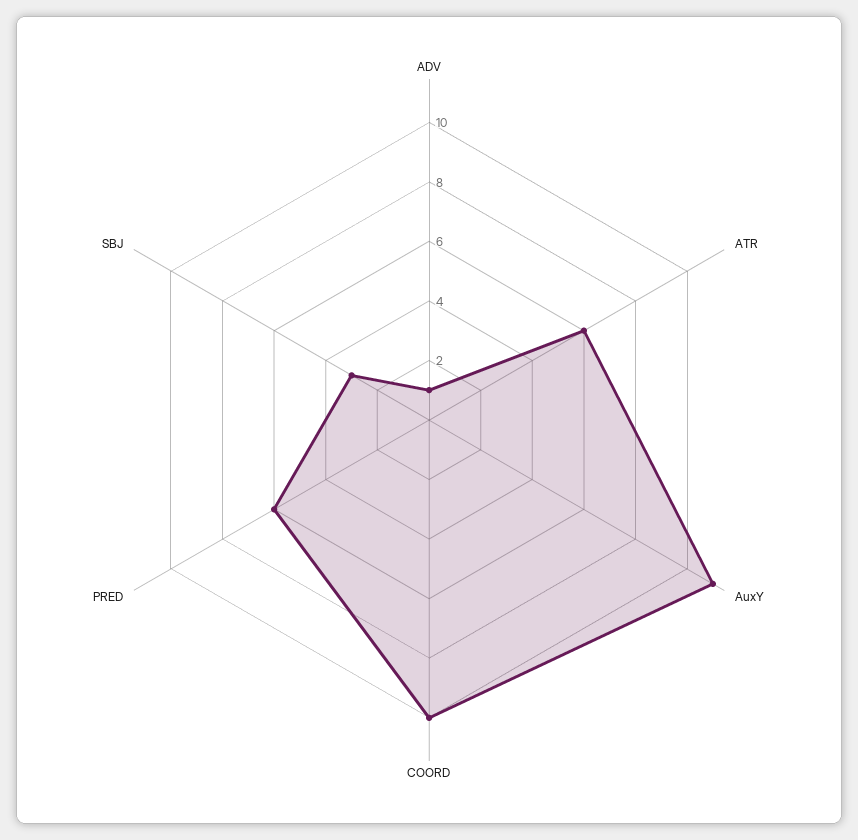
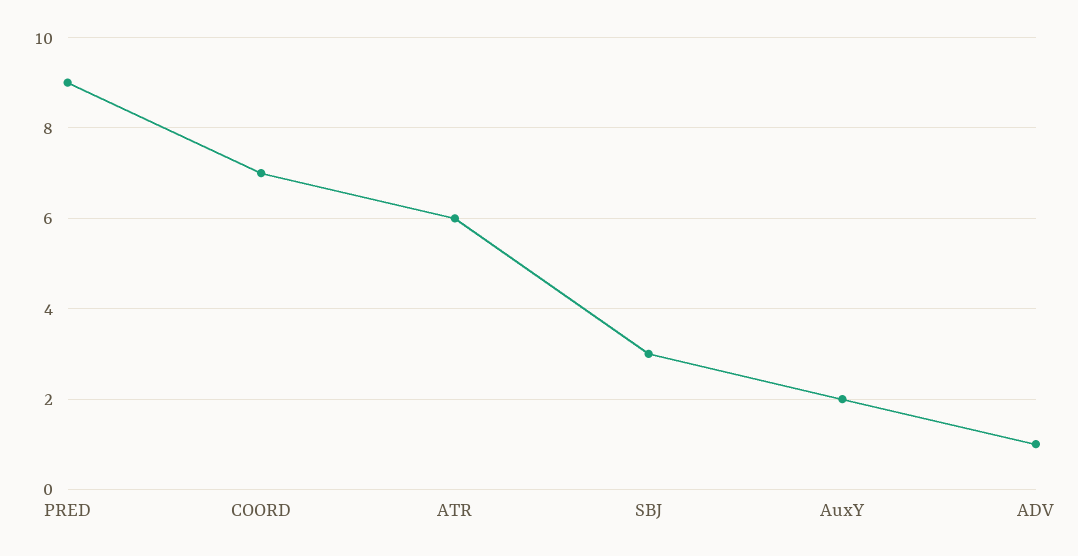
  {
    "ADV": 1,
    "ATR": 6,
-   "AuxY": 11,
+   "AuxY": 2,
-   "COORD": 10,
+   "COORD": 7,
-   "PRED": 6,
+   "PRED": 9,
    "SBJ": 3
  }

